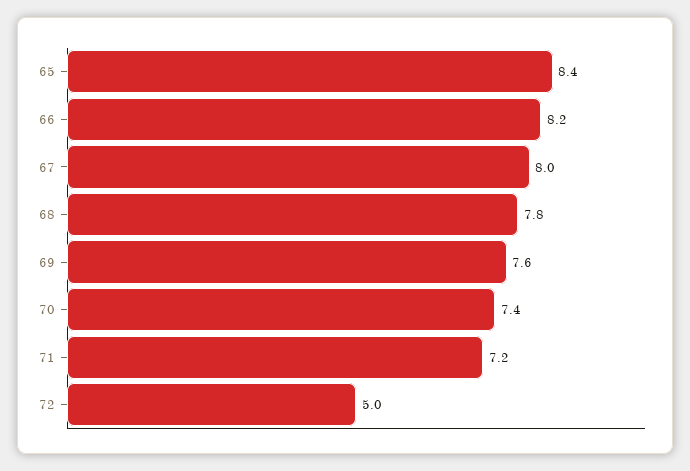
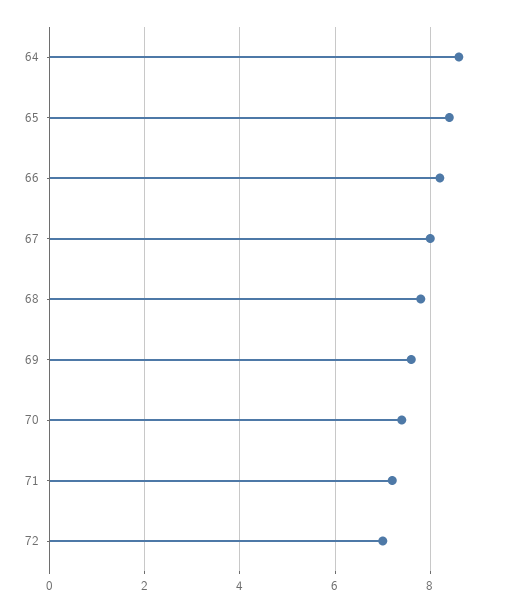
  {
    "65": 8.4,
    "66": 8.2,
    "67": 8,
    "68": 7.8,
    "69": 7.6,
    "70": 7.4,
    "71": 7.2,
-   "72": 5
+   "72": 7,
+   "64": 8.5
  }

